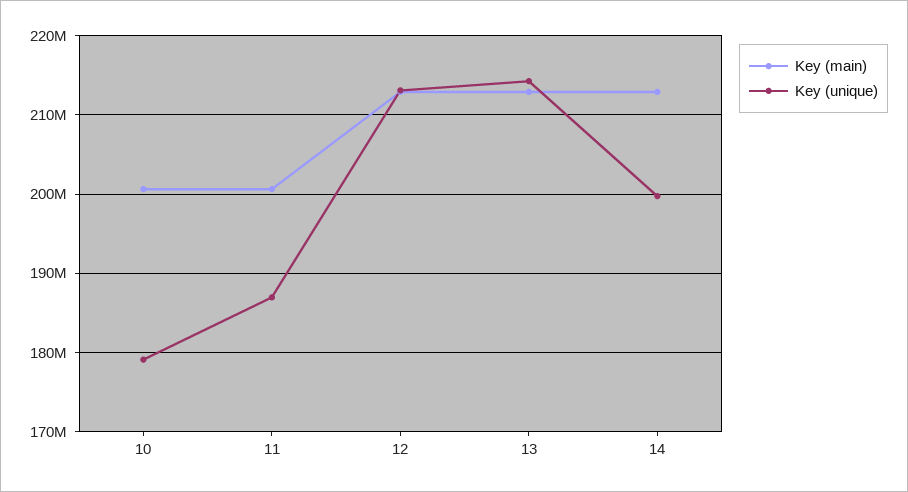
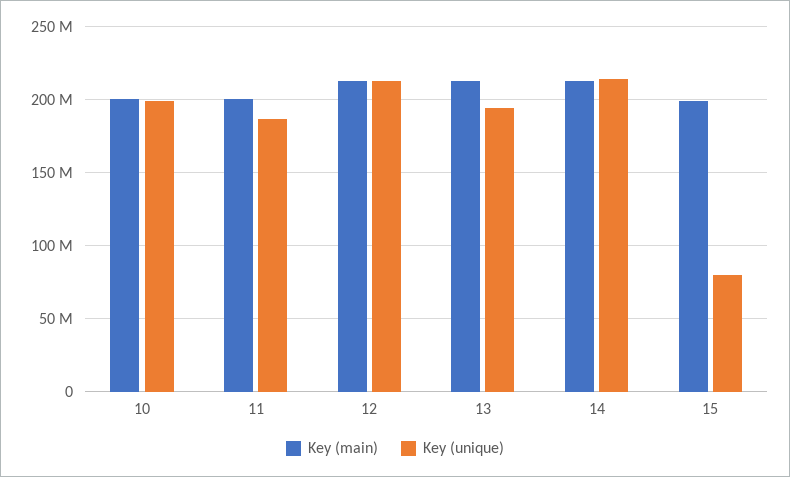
  {
    "Key (main)": {
      "10": 201000000,
      "11": 201000000,
      "12": 213000000,
      "13": 213000000,
-     "14": 213000000
+     "14": 213000000,
+     "15": 200000000
    },
    "Key (unique)": {
-     "10": 179000000,
+     "10": 200000000,
      "11": 187000000,
      "12": 213000000,
-     "13": 214000000,
+     "13": 195000000,
-     "14": 200000000
+     "14": 215000000,
+     "15": 80000000
    }
  }

